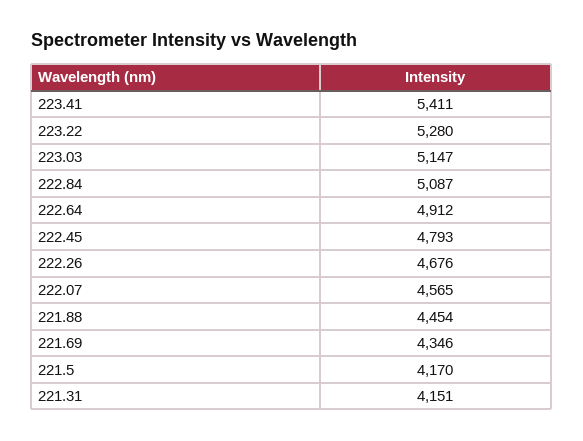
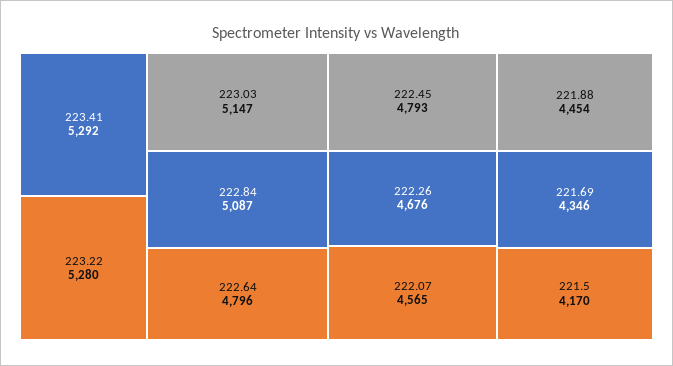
  {
-   "223.41": 5411,
+   "223.41": 5292,
    "223.22": 5280,
    "223.03": 5147,
    "222.84": 5087,
-   "222.64": 4912,
+   "222.64": 4796,
    "222.45": 4793,
    "222.26": 4676,
    "222.07": 4565,
    "221.88": 4454,
    "221.69": 4346,
-   "221.5": 4170,
+   "221.5": 4170
-   "221.31": 4151
  }

